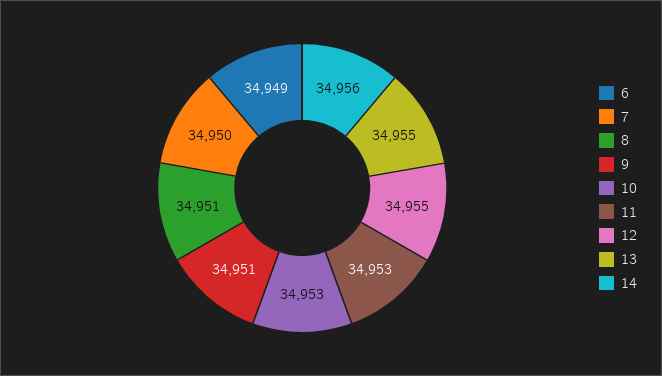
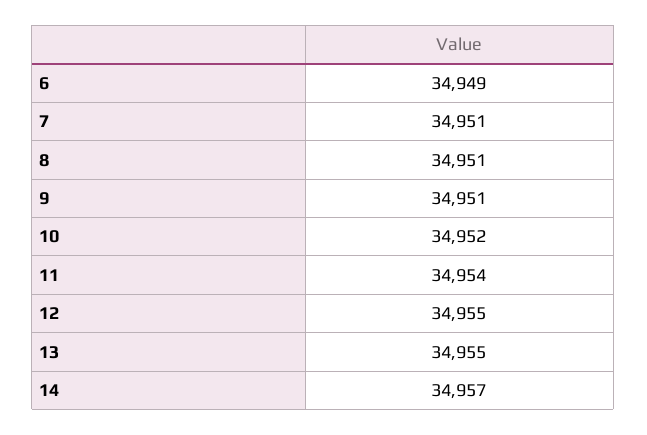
  {
    "6": 34949,
-   "7": 34950,
+   "7": 34951,
    "8": 34951,
    "9": 34951,
-   "10": 34953,
+   "10": 34952,
-   "11": 34953,
+   "11": 34954,
    "12": 34955,
    "13": 34955,
-   "14": 34956
+   "14": 34957
  }

